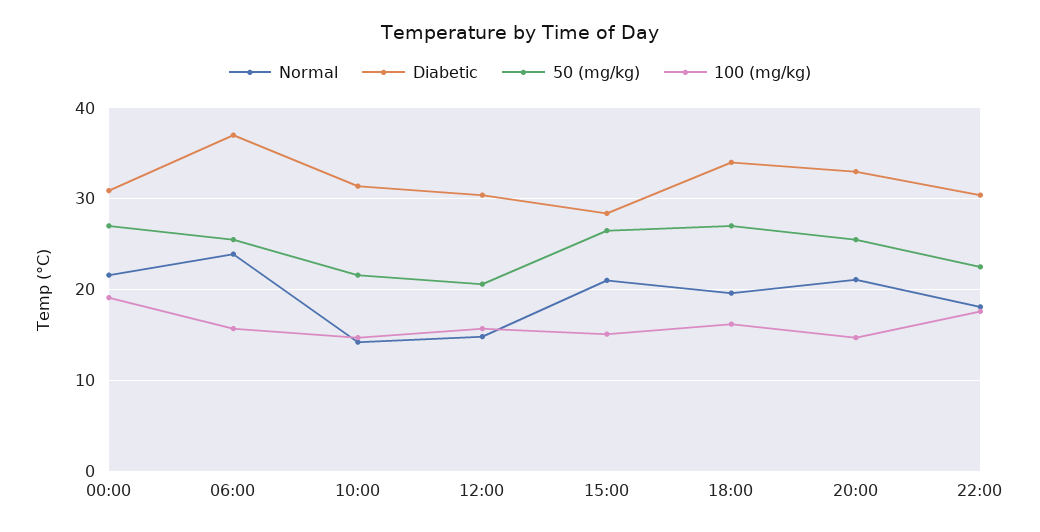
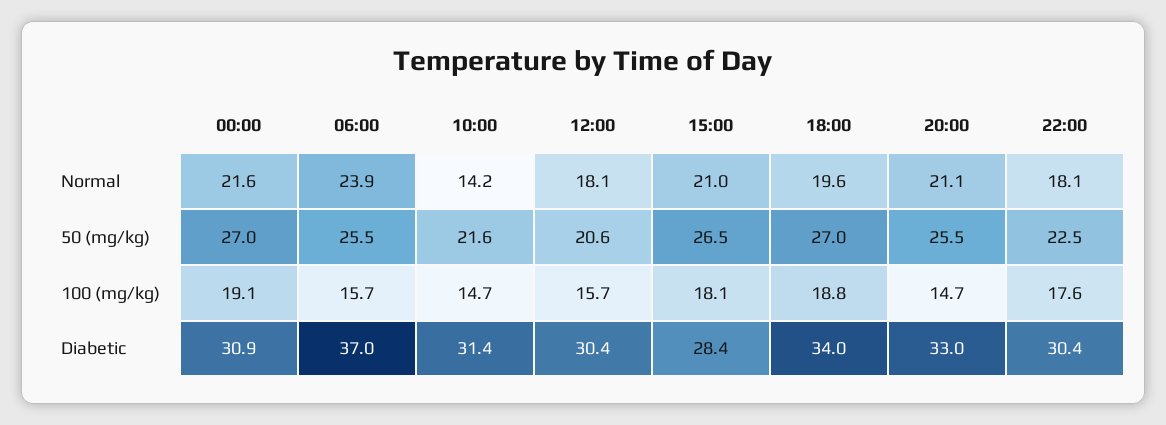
  {
    "Normal": {
      "00:00": 21.6,
      "06:00": 23.9,
      "10:00": 14.2,
-     "12:00": 15,
+     "12:00": 18.1,
      "15:00": 21,
      "18:00": 19.6,
      "20:00": 21.1,
      "22:00": 18.1
    },
    "Diabetic": {
      "00:00": 30.9,
      "06:00": 37,
      "10:00": 31.4,
      "12:00": 30.4,
      "15:00": 28.4,
      "18:00": 34,
      "20:00": 33,
      "22:00": 30.4
    },
    "50 (mg/kg)": {
      "00:00": 27,
      "06:00": 25.5,
      "10:00": 21.6,
      "12:00": 20.6,
      "15:00": 26.5,
      "18:00": 27,
      "20:00": 25.5,
      "22:00": 22.5
    },
    "100 (mg/kg)": {
      "00:00": 19.1,
      "06:00": 15.7,
      "10:00": 14.7,
      "12:00": 15.7,
-     "15:00": 15,
+     "15:00": 18.1,
-     "18:00": 16,
+     "18:00": 18.8,
      "20:00": 14.7,
      "22:00": 17.6
    }
  }

